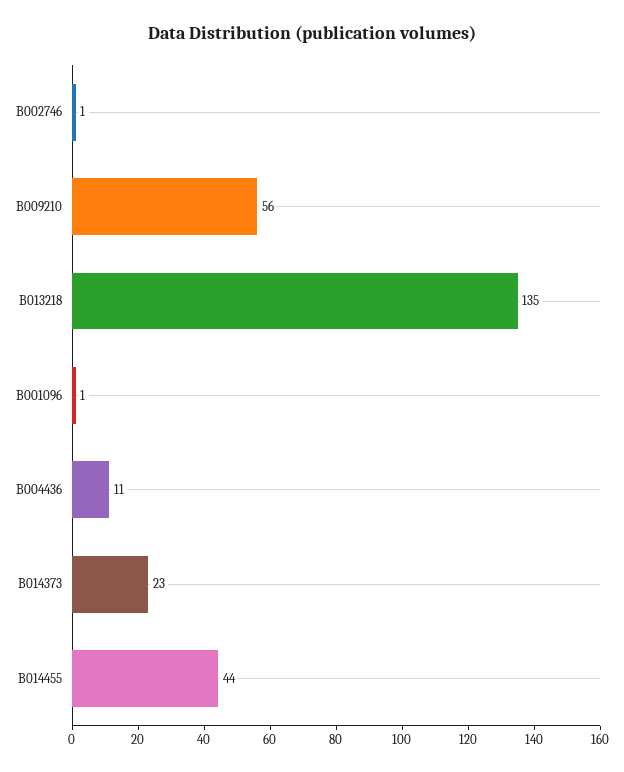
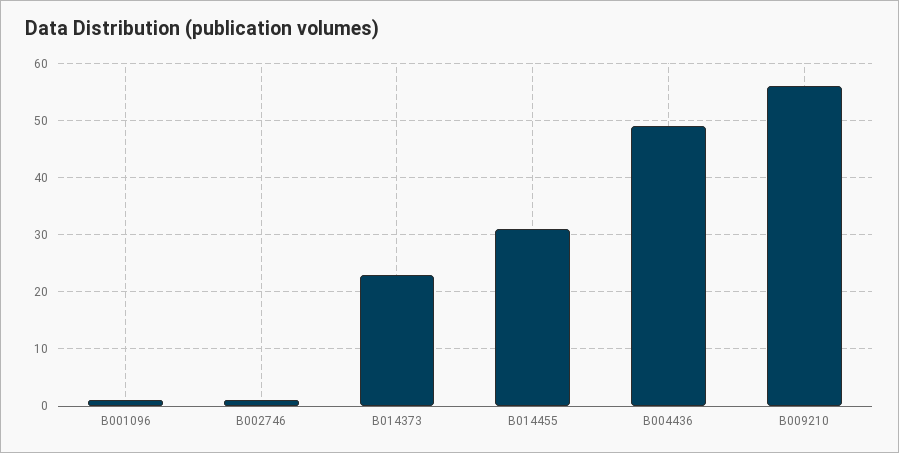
  {
    "B002746": 1,
    "B009210": 56,
-   "B013218": 135,
    "B001096": 1,
-   "B004436": 11,
+   "B004436": 50,
    "B014373": 23,
-   "B014455": 44
+   "B014455": 30
  }

